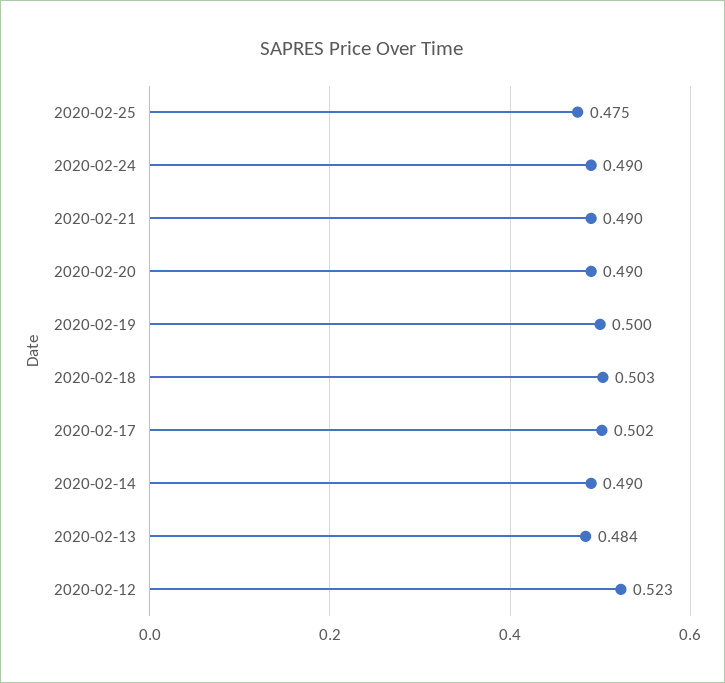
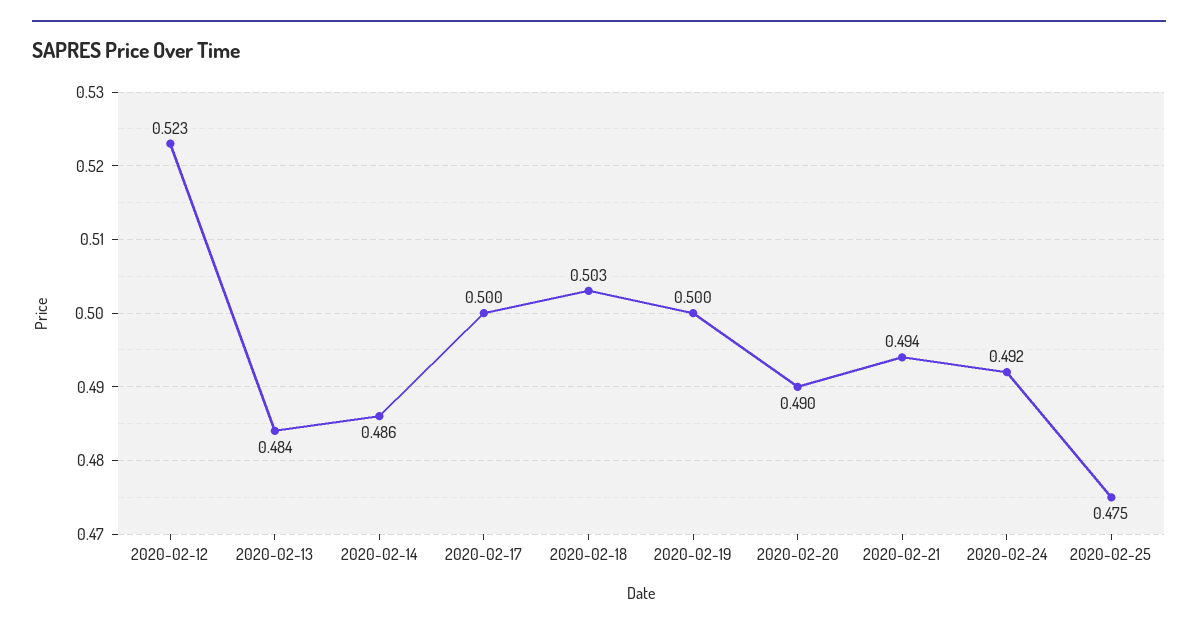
  {
    "2020-02-25": 0.475,
-   "2020-02-24": 0.49,
+   "2020-02-24": 0.492,
-   "2020-02-21": 0.49,
+   "2020-02-21": 0.494,
    "2020-02-20": 0.49,
    "2020-02-19": 0.5,
    "2020-02-18": 0.503,
-   "2020-02-17": 0.502,
+   "2020-02-17": 0.5,
-   "2020-02-14": 0.49,
+   "2020-02-14": 0.486,
    "2020-02-13": 0.484,
    "2020-02-12": 0.523
  }

